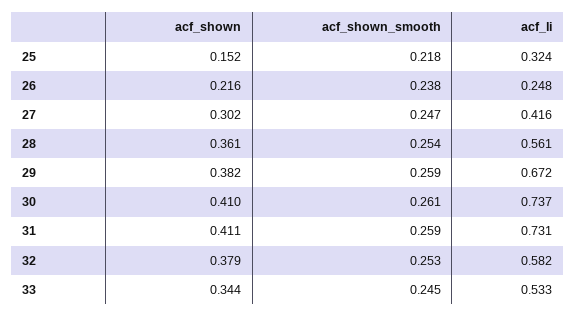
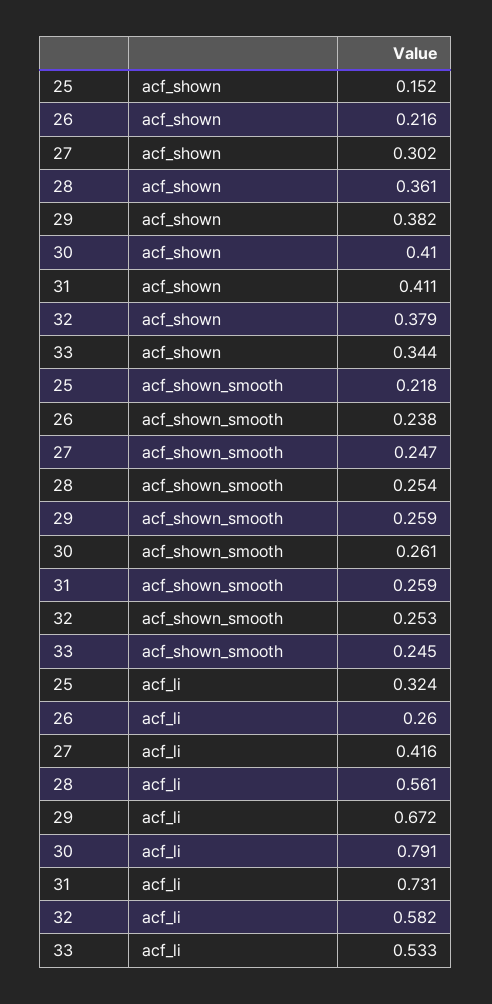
  {
    "acf_shown": {
      "25": 0.152,
      "26": 0.216,
      "27": 0.302,
      "28": 0.361,
      "29": 0.382,
      "30": 0.41,
      "31": 0.411,
      "32": 0.379,
      "33": 0.344
    },
    "acf_shown_smooth": {
      "25": 0.218,
      "26": 0.238,
      "27": 0.247,
      "28": 0.254,
      "29": 0.259,
      "30": 0.261,
      "31": 0.259,
      "32": 0.253,
      "33": 0.245
    },
    "acf_li": {
      "25": 0.324,
-     "26": 0.248,
+     "26": 0.26,
      "27": 0.416,
      "28": 0.561,
      "29": 0.672,
-     "30": 0.737,
+     "30": 0.791,
      "31": 0.731,
      "32": 0.582,
      "33": 0.533
    }
  }

